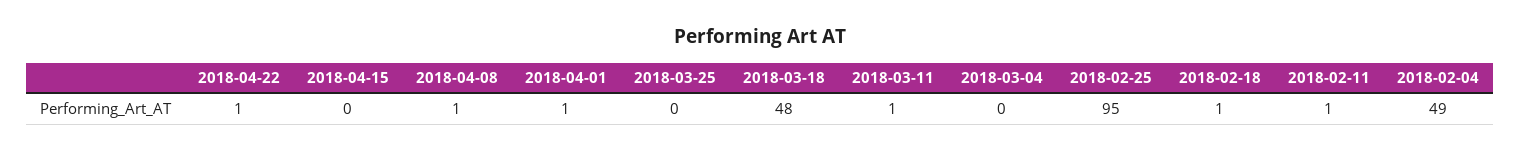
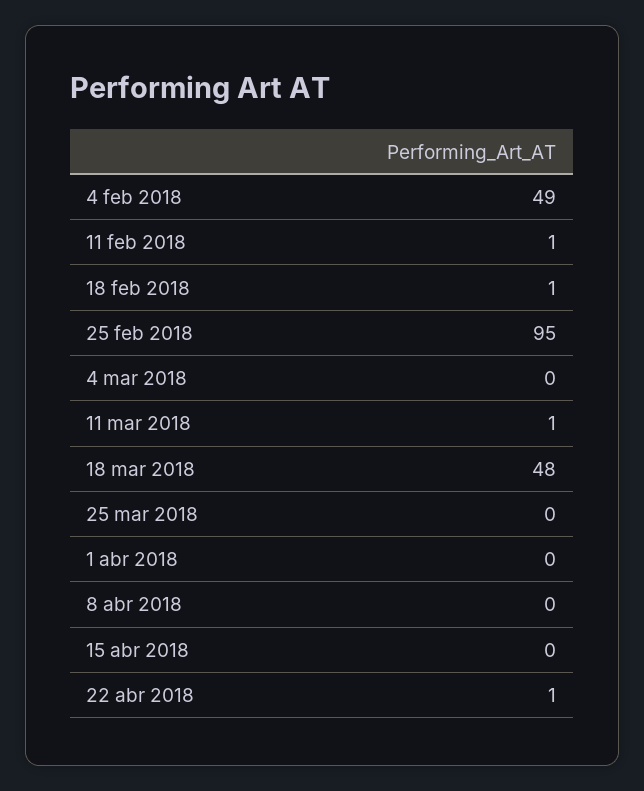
  {
    "2018-04-22": 1,
    "2018-04-15": 0,
-   "2018-04-08": 1,
+   "2018-04-08": 0,
-   "2018-04-01": 1,
+   "2018-04-01": 0,
    "2018-03-25": 0,
    "2018-03-18": 48,
    "2018-03-11": 1,
    "2018-03-04": 0,
    "2018-02-25": 95,
    "2018-02-18": 1,
    "2018-02-11": 1,
    "2018-02-04": 49
  }

